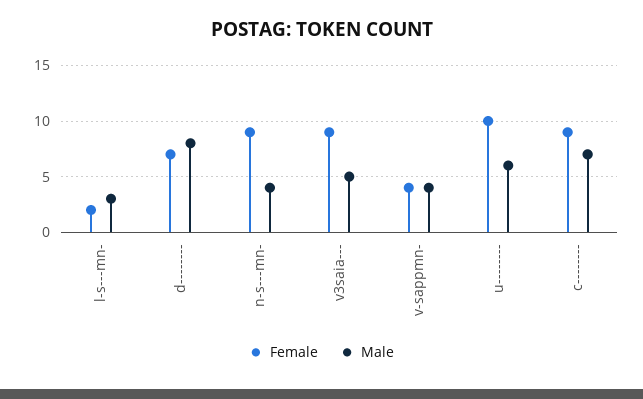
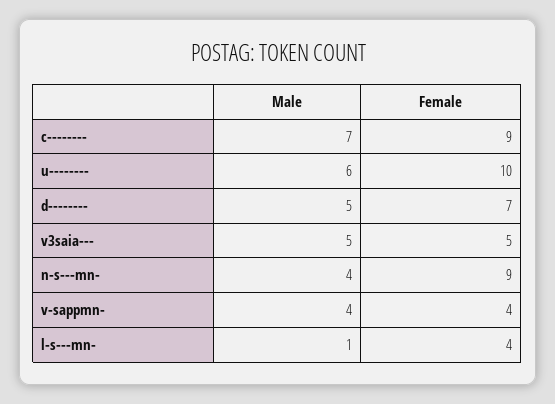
  {
    "Female": {
-     "l-s---mn-": 2,
+     "l-s---mn-": 4,
      "d--------": 7,
      "n-s---mn-": 9,
-     "v3saia---": 9,
+     "v3saia---": 5,
      "v-sappmn-": 4,
      "u--------": 10,
      "c--------": 9
    },
    "Male": {
-     "l-s---mn-": 3,
+     "l-s---mn-": 1,
-     "d--------": 8,
+     "d--------": 5,
      "n-s---mn-": 4,
      "v3saia---": 5,
      "v-sappmn-": 4,
      "u--------": 6,
      "c--------": 7
    }
  }

